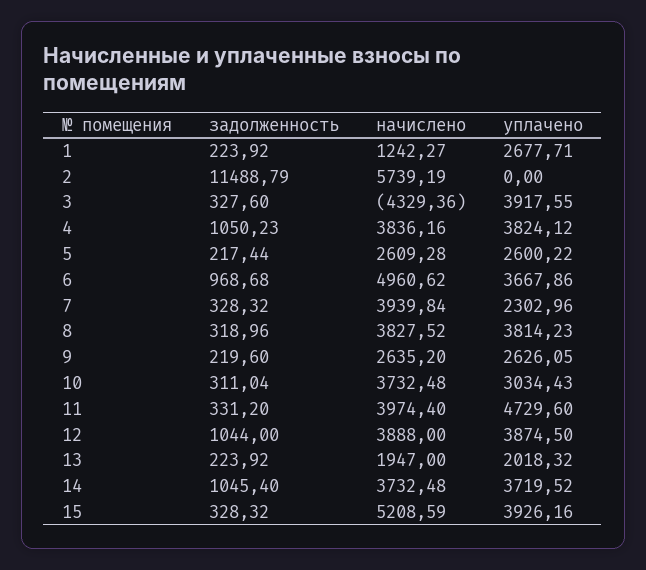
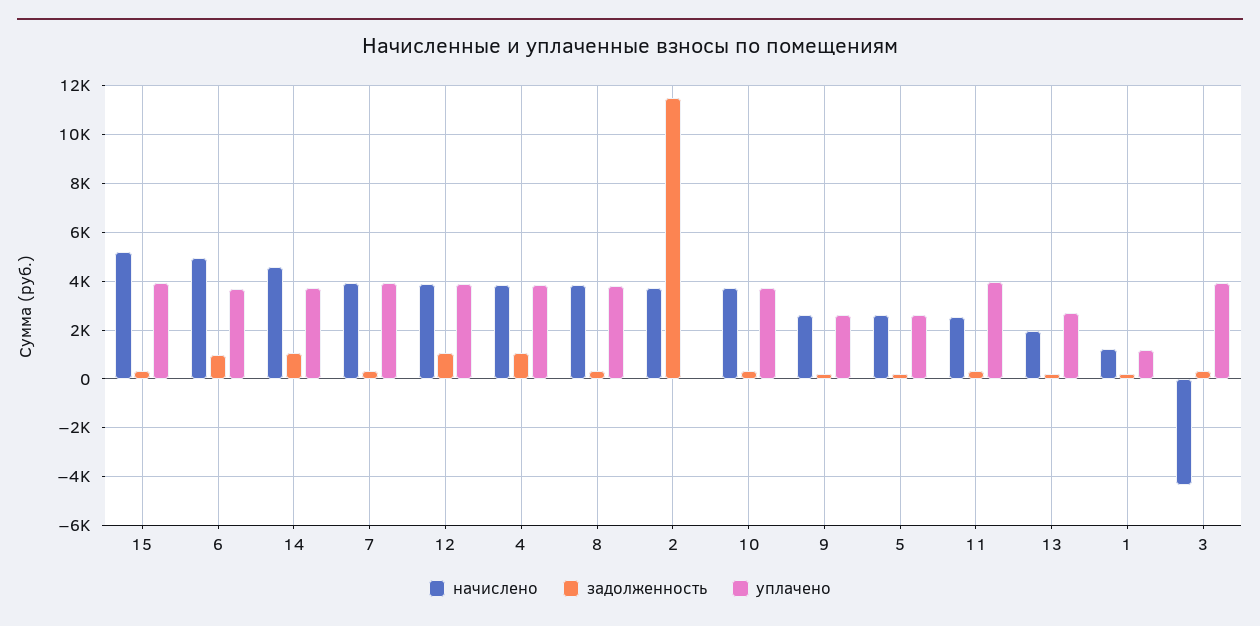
  {
    "задолженность": {
      "1": 223.92,
      "2": 11488.79,
      "3": 327.6,
      "4": 1050.23,
      "5": 217.44,
      "6": 968.68,
      "7": 328.32,
      "8": 318.96,
      "9": 219.6,
      "10": 311.04,
      "11": 331.2,
      "12": 1044,
      "13": 223.92,
      "14": 1045.4,
      "15": 328.32
    },
    "начислено": {
      "1": 1242.27,
-     "2": 5739.19,
+     "2": 3750,
      "3": -4329.36,
      "4": 3836.16,
      "5": 2609.28,
      "6": 4960.62,
      "7": 3939.84,
      "8": 3827.52,
      "9": 2635.2,
      "10": 3732.48,
-     "11": 3974.4,
+     "11": 2500,
      "12": 3888,
      "13": 1947,
-     "14": 3732.48,
+     "14": 4500,
      "15": 5208.59
    },
    "уплачено": {
-     "1": 2677.71,
+     "1": 1250,
      "2": 0,
      "3": 3917.55,
      "4": 3824.12,
      "5": 2600.22,
      "6": 3667.86,
-     "7": 2302.96,
+     "7": 4000,
      "8": 3814.23,
      "9": 2626.05,
-     "10": 3034.43,
+     "10": 3750,
-     "11": 4729.6,
+     "11": 4000,
      "12": 3874.5,
-     "13": 2018.32,
+     "13": 2750,
      "14": 3719.52,
      "15": 3926.16
    }
  }

